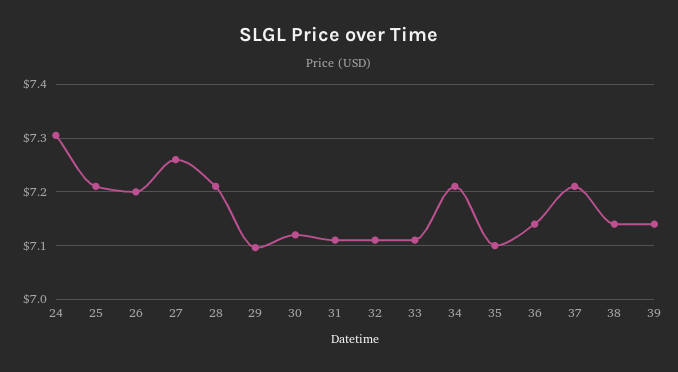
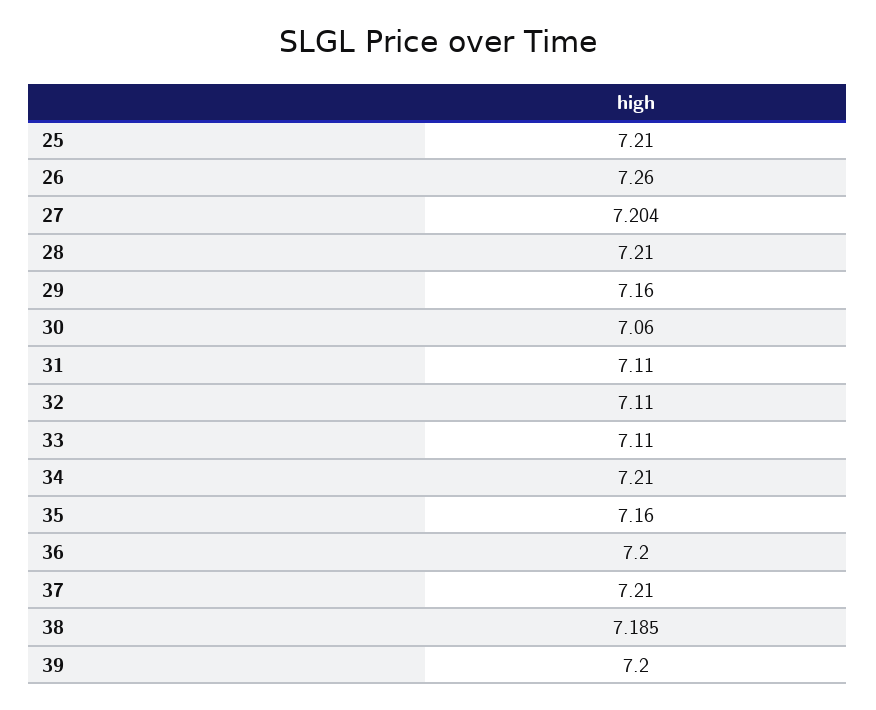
  {
-   "24": 7.3,
    "25": 7.21,
-   "26": 7.2,
+   "26": 7.26,
-   "27": 7.26,
+   "27": 7.204,
    "28": 7.21,
-   "29": 7.1,
+   "29": 7.16,
-   "30": 7.12,
+   "30": 7.06,
    "31": 7.11,
    "32": 7.11,
    "33": 7.11,
    "34": 7.21,
-   "35": 7.1,
+   "35": 7.16,
-   "36": 7.14,
+   "36": 7.2,
    "37": 7.21,
-   "38": 7.14,
+   "38": 7.185,
-   "39": 7.14
+   "39": 7.2
  }

